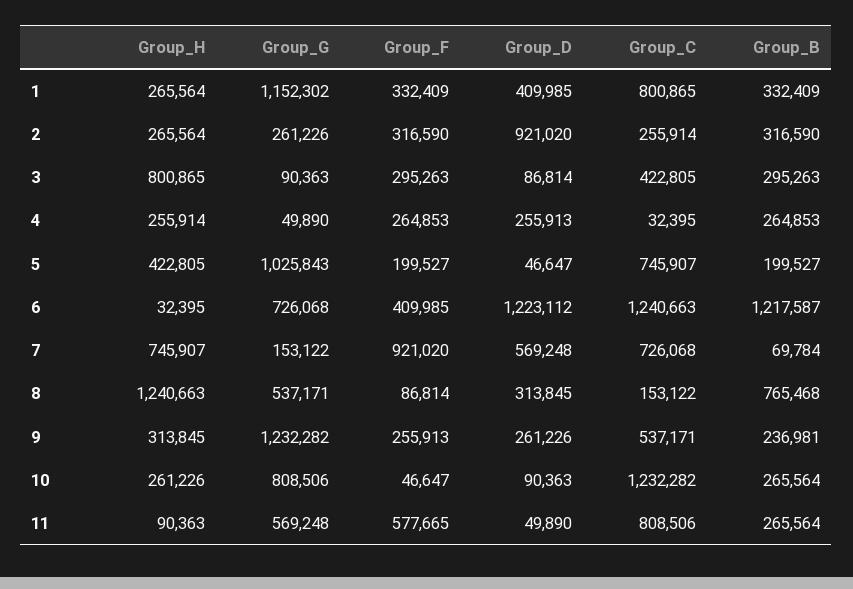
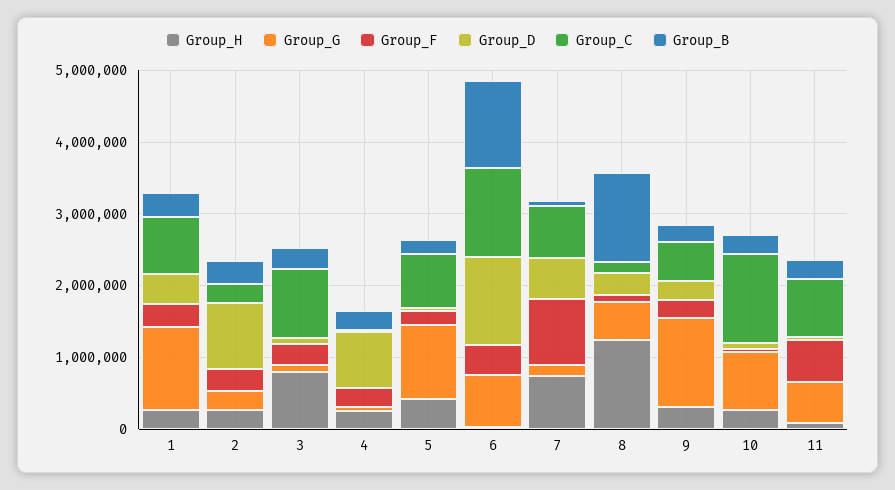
  {
    "Group_H": {
      "1": 265564,
      "2": 265564,
      "3": 800865,
      "4": 255914,
      "5": 422805,
      "6": 32395,
      "7": 745907,
      "8": 1240663,
      "9": 313845,
      "10": 261226,
      "11": 90363
    },
    "Group_G": {
      "1": 1152302,
      "2": 261226,
      "3": 90363,
      "4": 49890,
      "5": 1025843,
      "6": 726068,
      "7": 153122,
      "8": 537171,
      "9": 1232282,
      "10": 808506,
      "11": 569248
    },
    "Group_F": {
      "1": 332409,
      "2": 316590,
      "3": 295263,
      "4": 264853,
      "5": 199527,
      "6": 409985,
      "7": 921020,
      "8": 86814,
      "9": 255913,
      "10": 46647,
      "11": 577665
    },
    "Group_D": {
      "1": 409985,
      "2": 921020,
      "3": 86814,
-     "4": 255913,
+     "4": 800000,
      "5": 46647,
      "6": 1223112,
      "7": 569248,
      "8": 313845,
      "9": 261226,
      "10": 90363,
      "11": 49890
    },
    "Group_C": {
      "1": 800865,
      "2": 255914,
-     "3": 422805,
+     "3": 1000000,
      "4": 32395,
      "5": 745907,
      "6": 1240663,
      "7": 726068,
      "8": 153122,
      "9": 537171,
      "10": 1232282,
      "11": 808506
    },
    "Group_B": {
      "1": 332409,
      "2": 316590,
      "3": 295263,
      "4": 264853,
      "5": 199527,
      "6": 1217587,
      "7": 69784,
-     "8": 765468,
+     "8": 1200000,
      "9": 236981,
      "10": 265564,
      "11": 265564
    }
  }

